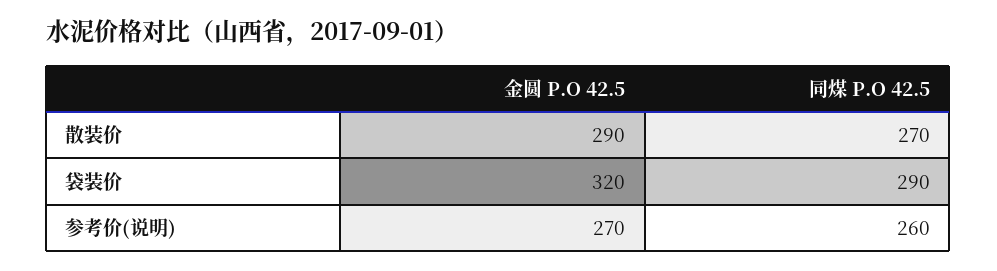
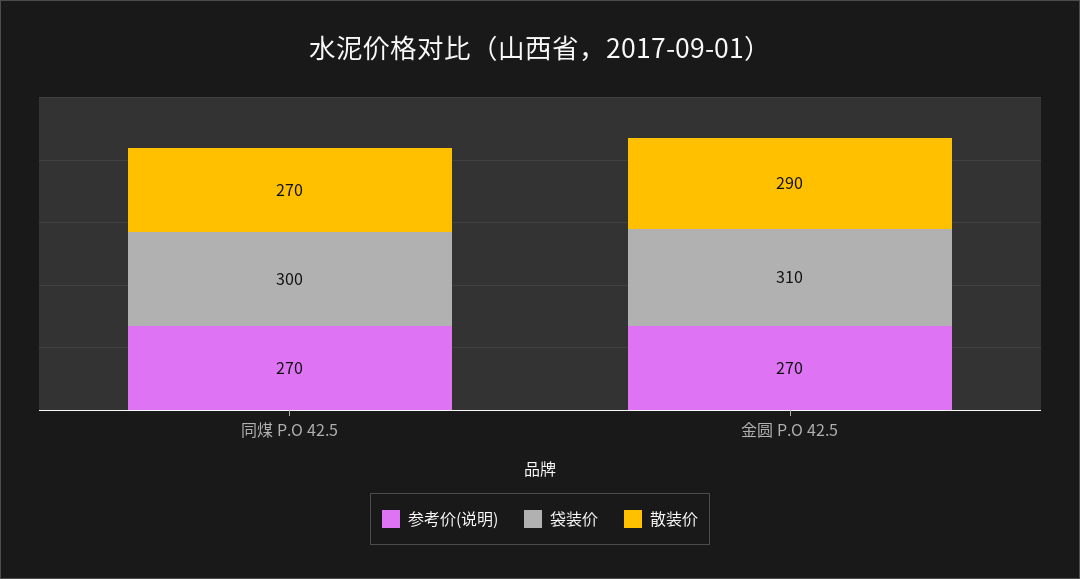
  {
    "散装价": {
      "金圆 P.O 42.5": 290,
      "同煤 P.O 42.5": 270
    },
    "袋装价": {
-     "金圆 P.O 42.5": 320,
+     "金圆 P.O 42.5": 310,
-     "同煤 P.O 42.5": 290
+     "同煤 P.O 42.5": 300
    },
    "参考价(说明)": {
      "金圆 P.O 42.5": 270,
-     "同煤 P.O 42.5": 260
+     "同煤 P.O 42.5": 270
    }
  }

